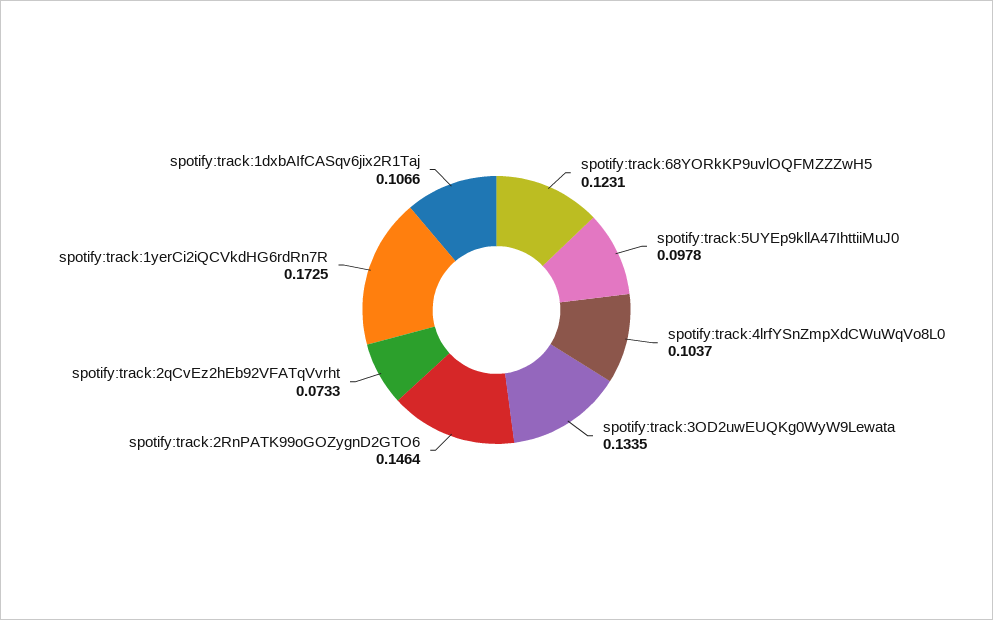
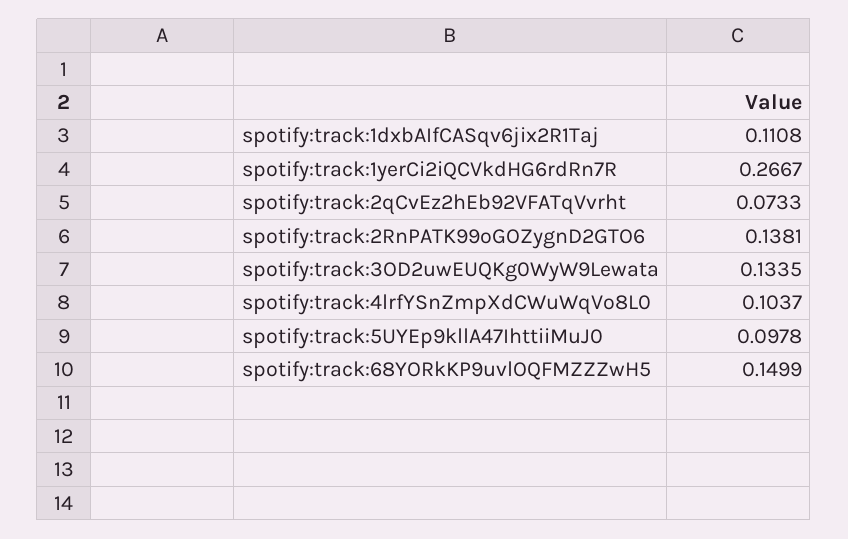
  {
-   "spotify:track:68YORkKP9uvlOQFMZZZwH5": 0.1231,
+   "spotify:track:68YORkKP9uvlOQFMZZZwH5": 0.1499,
    "spotify:track:5UYEp9kllA47IhttiiMuJ0": 0.0978,
    "spotify:track:4lrfYSnZmpXdCWuWqVo8L0": 0.1037,
    "spotify:track:3OD2uwEUQKg0WyW9Lewata": 0.1335,
-   "spotify:track:2RnPATK99oGOZygnD2GTO6": 0.1464,
+   "spotify:track:2RnPATK99oGOZygnD2GTO6": 0.1381,
    "spotify:track:2qCvEz2hEb92VFATqVvrht": 0.0733,
-   "spotify:track:1yerCi2iQCVkdHG6rdRn7R": 0.1725,
+   "spotify:track:1yerCi2iQCVkdHG6rdRn7R": 0.2667,
-   "spotify:track:1dxbAIfCASqv6jix2R1Taj": 0.1066
+   "spotify:track:1dxbAIfCASqv6jix2R1Taj": 0.1108
  }

